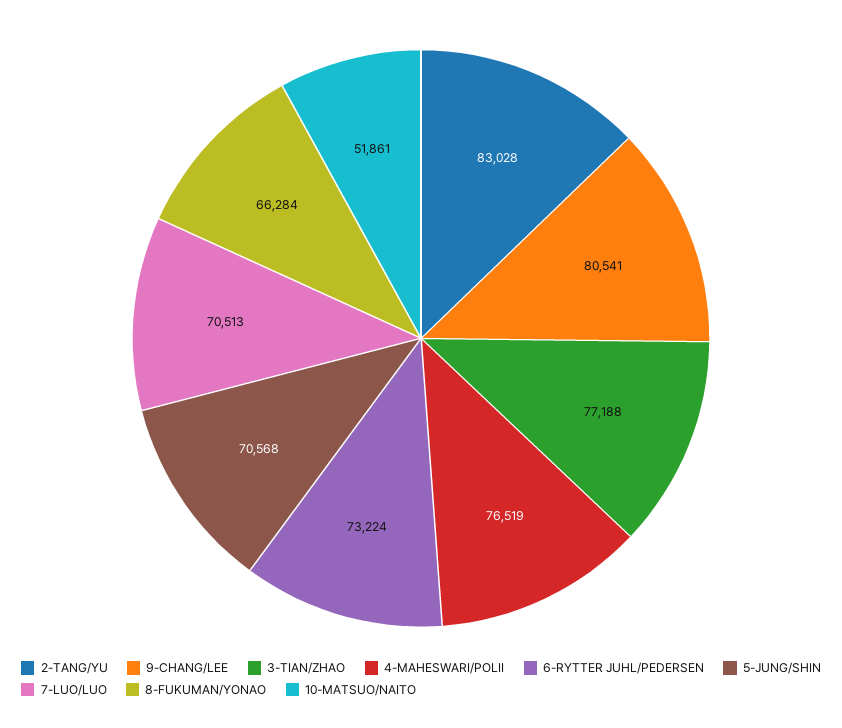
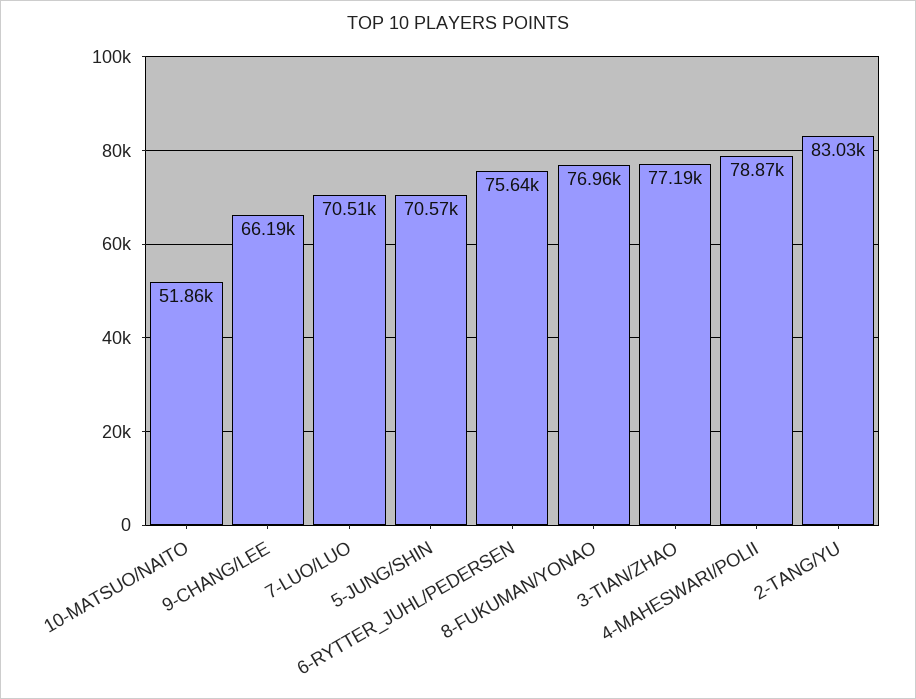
  {
    "2-TANG/YU": 83028,
-   "9-CHANG/LEE": 80541,
+   "9-CHANG/LEE": 66190,
    "3-TIAN/ZHAO": 77188,
-   "4-MAHESWARI/POLII": 76519,
+   "4-MAHESWARI/POLII": 78870,
-   "6-RYTTER JUHL/PEDERSEN": 73224,
+   "6-RYTTER JUHL/PEDERSEN": 75640,
    "5-JUNG/SHIN": 70568,
    "7-LUO/LUO": 70513,
-   "8-FUKUMAN/YONAO": 66284,
+   "8-FUKUMAN/YONAO": 76960,
    "10-MATSUO/NAITO": 51861
  }

